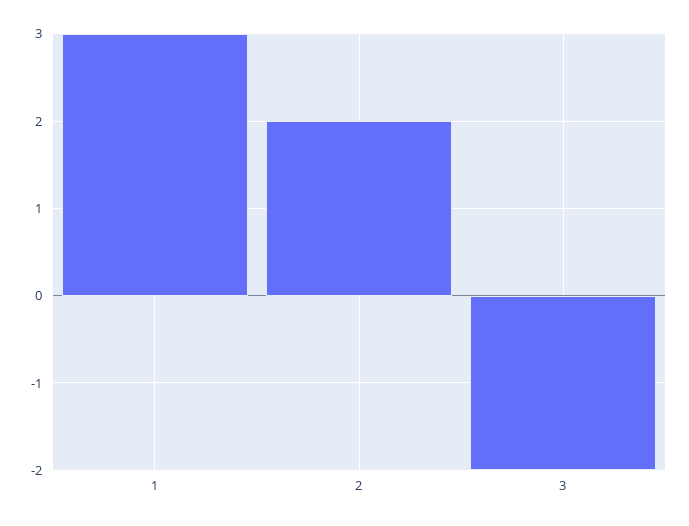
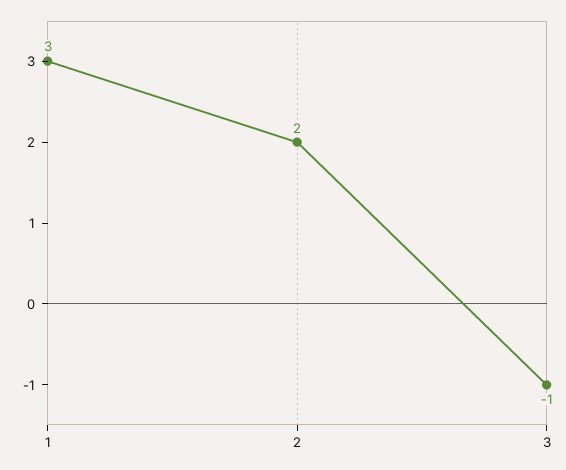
  {
    "1": 3,
    "2": 2,
-   "3": -2
+   "3": -1
  }

